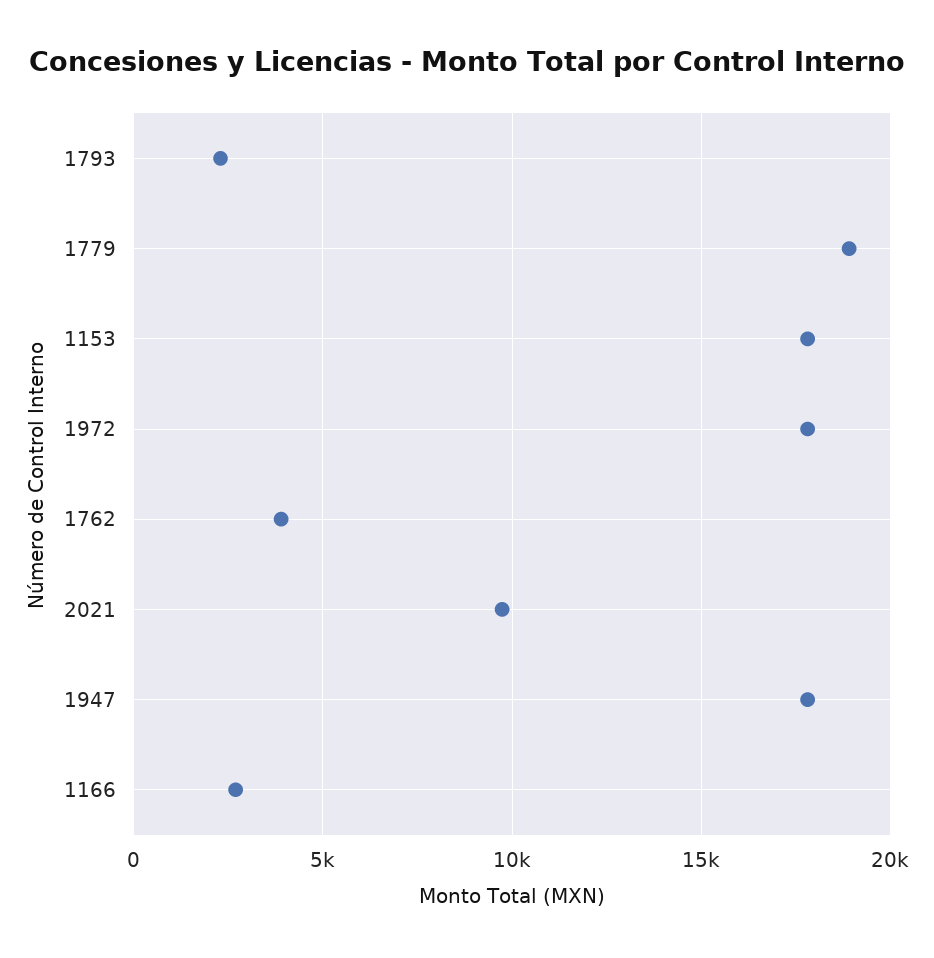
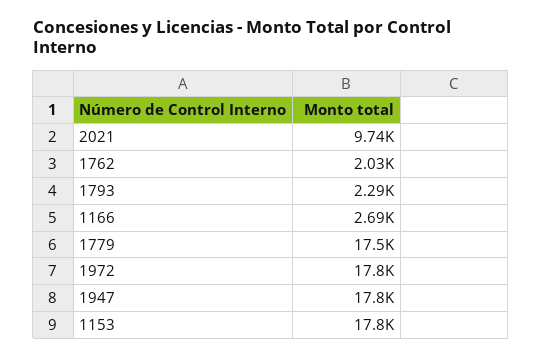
  {
    "1793": 2290,
-   "1779": 19000,
+   "1779": 17500,
    "1153": 17800,
    "1972": 17800,
-   "1762": 4000,
+   "1762": 2030,
    "2021": 9740,
    "1947": 17800,
    "1166": 2690
  }

